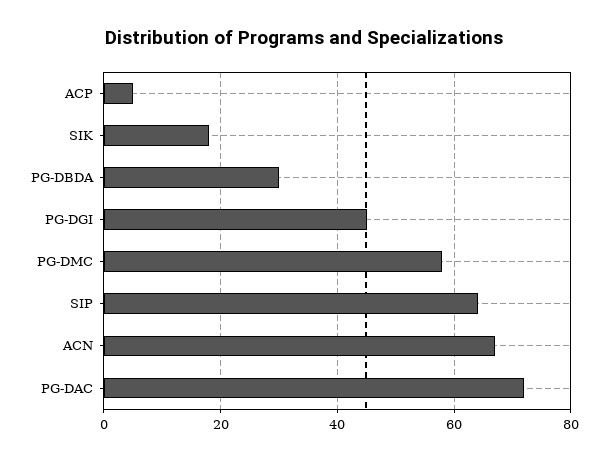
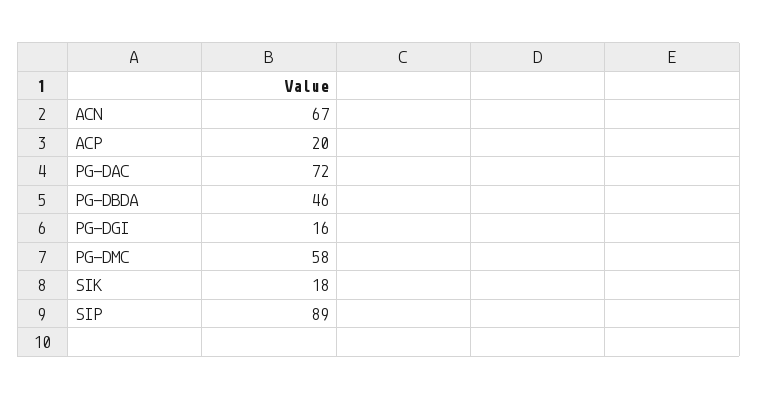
  {
-   "ACP": 5,
+   "ACP": 20,
    "SIK": 18,
-   "PG-DBDA": 30,
+   "PG-DBDA": 46,
-   "PG-DGI": 45,
+   "PG-DGI": 16,
    "PG-DMC": 58,
-   "SIP": 65,
+   "SIP": 89,
    "ACN": 67,
    "PG-DAC": 72
  }

